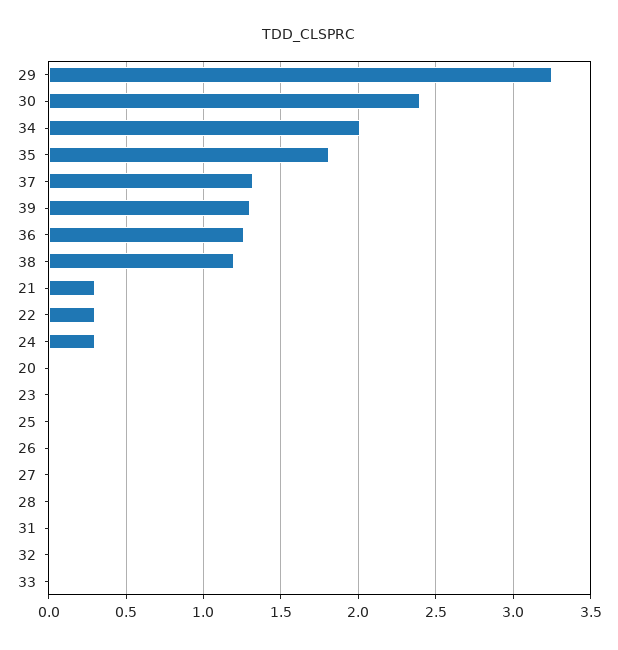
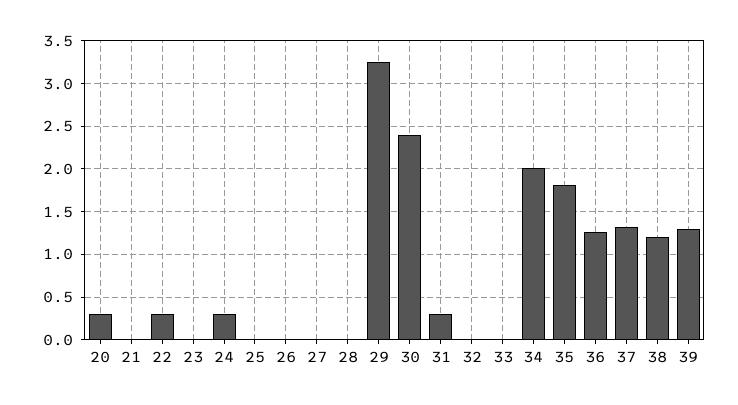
  {
    "29": 3.25,
    "30": 2.4,
    "34": 2,
    "35": 1.8,
    "37": 1.3,
    "39": 1.3,
    "36": 1.25,
    "38": 1.2,
-   "21": 0.3,
+   "21": 0,
    "22": 0.3,
    "24": 0.3,
-   "20": 0,
+   "20": 0.3,
    "23": 0,
    "25": 0,
    "26": 0,
    "27": 0,
    "28": 0,
-   "31": 0,
+   "31": 0.3,
    "32": 0,
    "33": 0
  }

